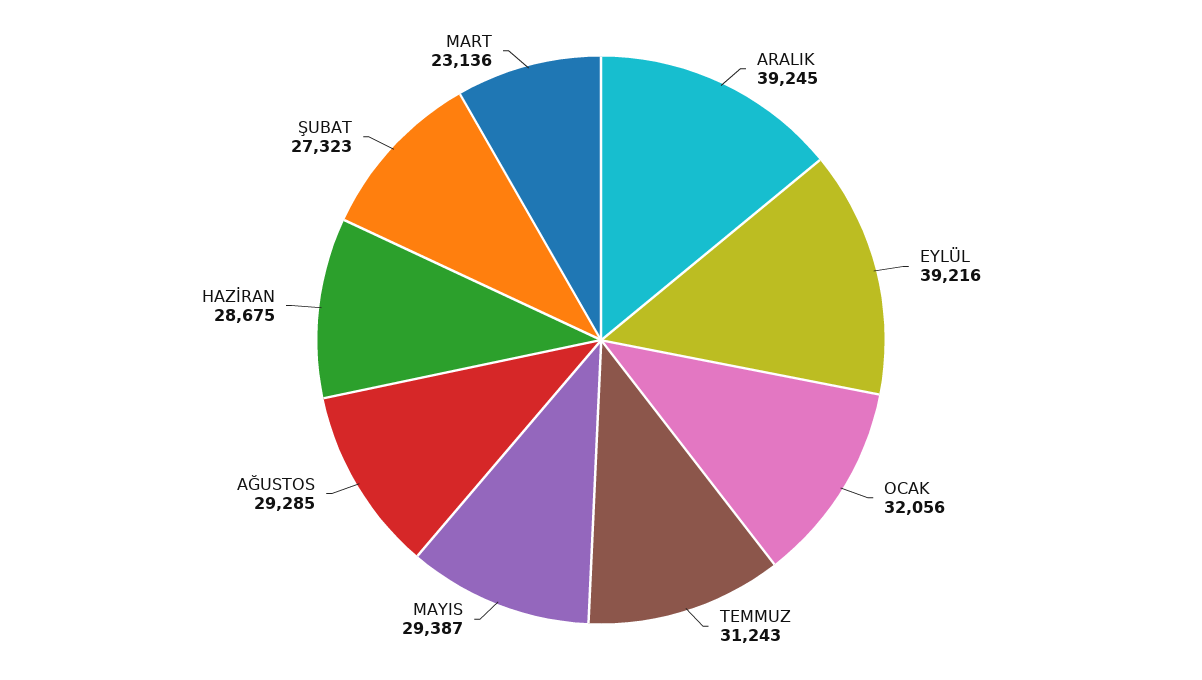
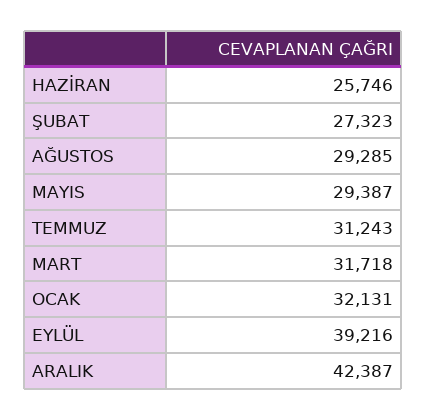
  {
-   "ARALIK": 39245,
+   "ARALIK": 42387,
    "EYLÜL": 39216,
-   "OCAK": 32056,
+   "OCAK": 32131,
    "TEMMUZ": 31243,
    "MAYIS": 29387,
    "AĞUSTOS": 29285,
-   "HAZİRAN": 28675,
+   "HAZİRAN": 25746,
    "ŞUBAT": 27323,
-   "MART": 23136
+   "MART": 31718
  }

